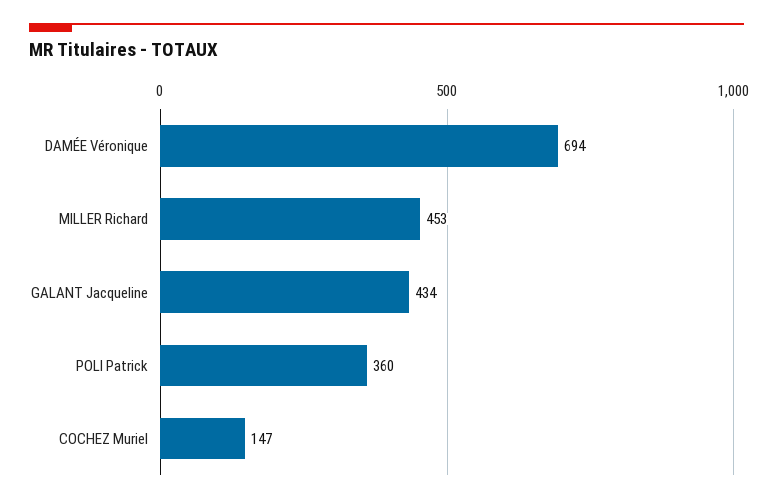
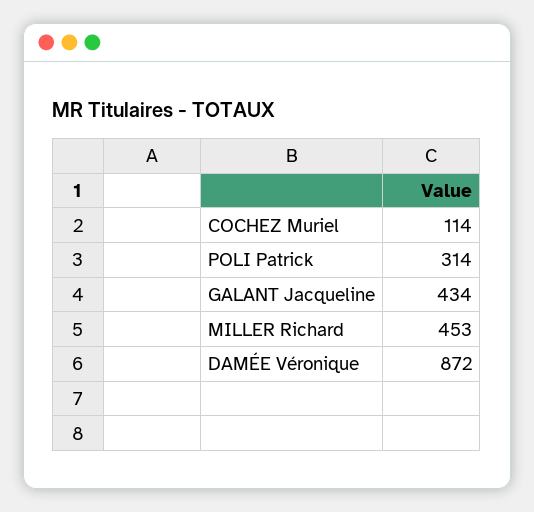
  {
-   "DAMÉE Véronique": 694,
+   "DAMÉE Véronique": 872,
    "MILLER Richard": 453,
    "GALANT Jacqueline": 434,
-   "POLI Patrick": 360,
+   "POLI Patrick": 314,
-   "COCHEZ Muriel": 147
+   "COCHEZ Muriel": 114
  }

